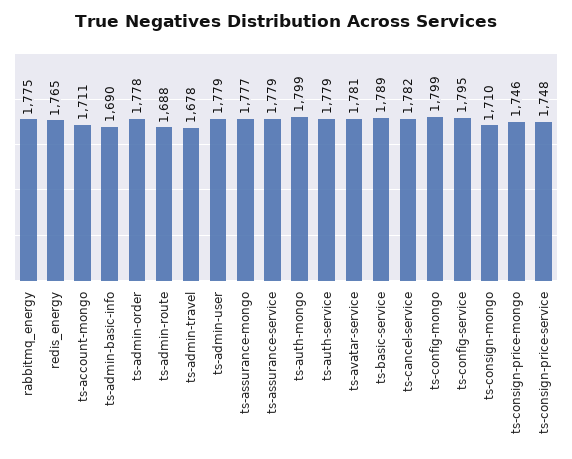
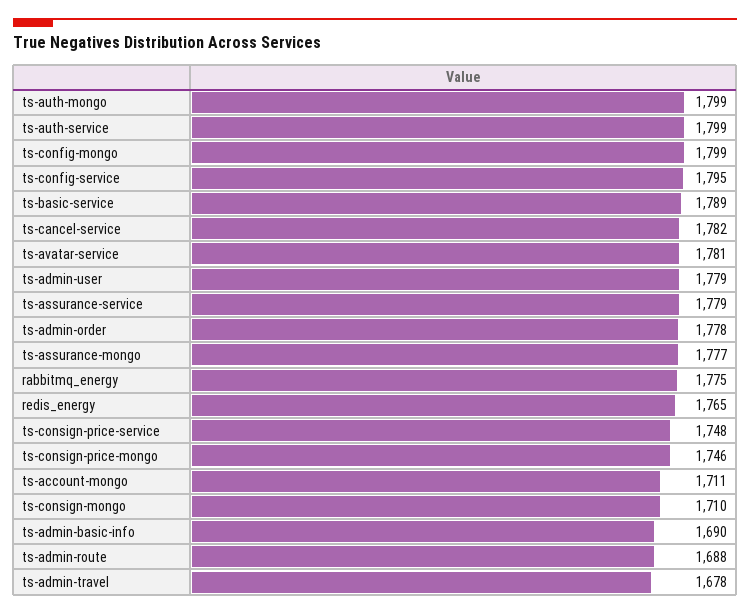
  {
    "rabbitmq_energy": 1775,
    "redis_energy": 1765,
    "ts-account-mongo": 1711,
    "ts-admin-basic-info": 1690,
    "ts-admin-order": 1778,
    "ts-admin-route": 1688,
    "ts-admin-travel": 1678,
    "ts-admin-user": 1779,
    "ts-assurance-mongo": 1777,
    "ts-assurance-service": 1779,
    "ts-auth-mongo": 1799,
-   "ts-auth-service": 1779,
+   "ts-auth-service": 1799,
    "ts-avatar-service": 1781,
    "ts-basic-service": 1789,
    "ts-cancel-service": 1782,
    "ts-config-mongo": 1799,
    "ts-config-service": 1795,
    "ts-consign-mongo": 1710,
    "ts-consign-price-mongo": 1746,
    "ts-consign-price-service": 1748
  }

